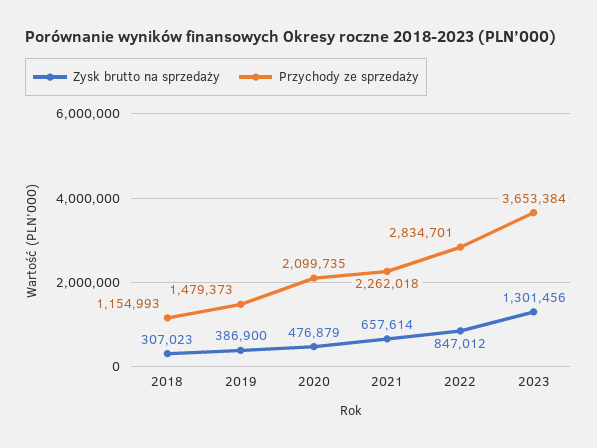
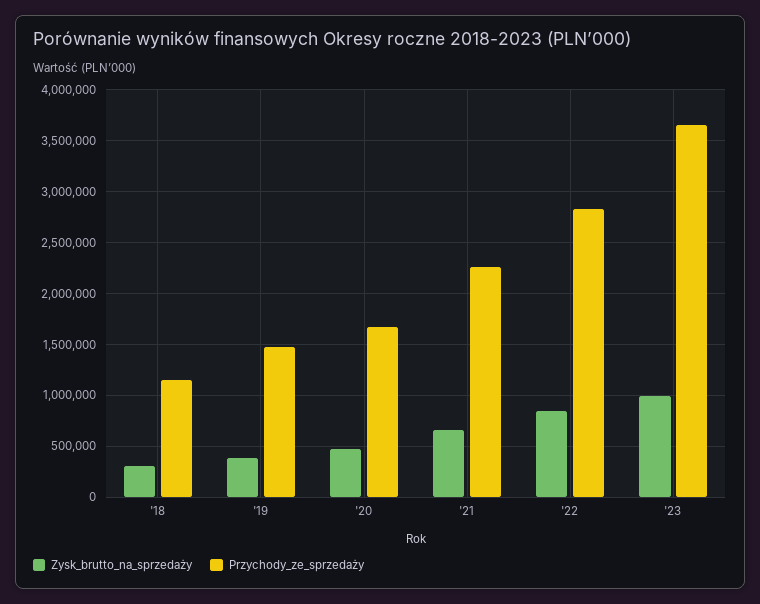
  {
    "Zysk brutto na sprzedaży": {
      "2018": 307023,
      "2019": 386900,
      "2020": 476879,
      "2021": 657614,
      "2022": 847012,
-     "2023": 1301456
+     "2023": 1000000
    },
    "Przychody ze sprzedaży": {
      "2018": 1154993,
      "2019": 1479373,
-     "2020": 2099735,
+     "2020": 1700000,
      "2021": 2262018,
      "2022": 2834701,
      "2023": 3653384
    }
  }

